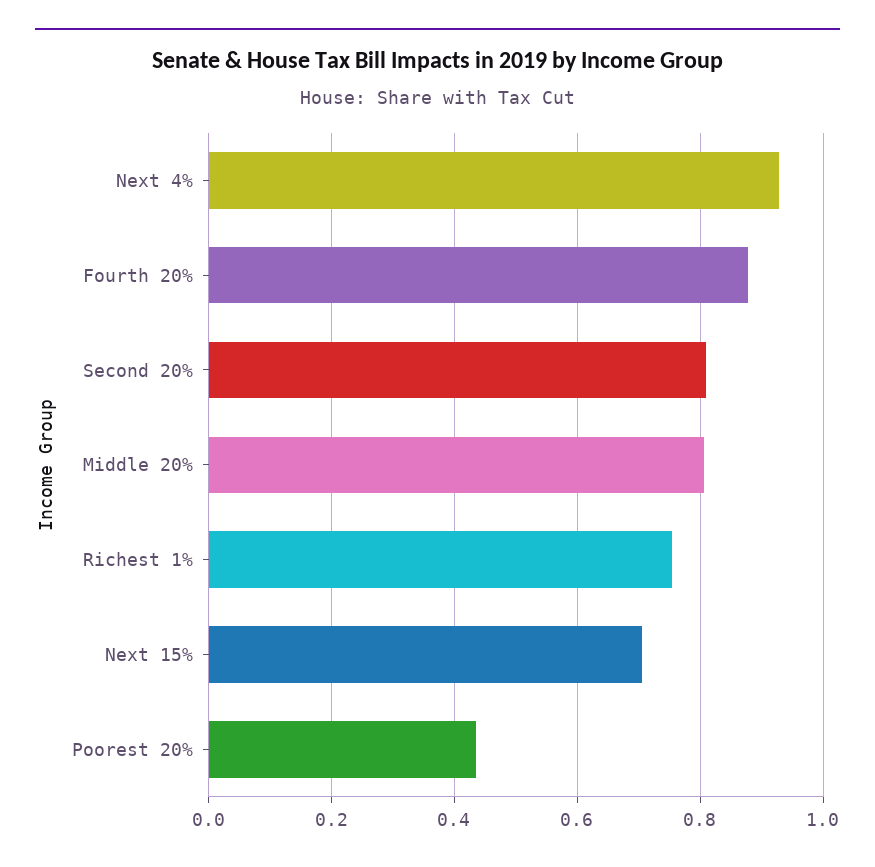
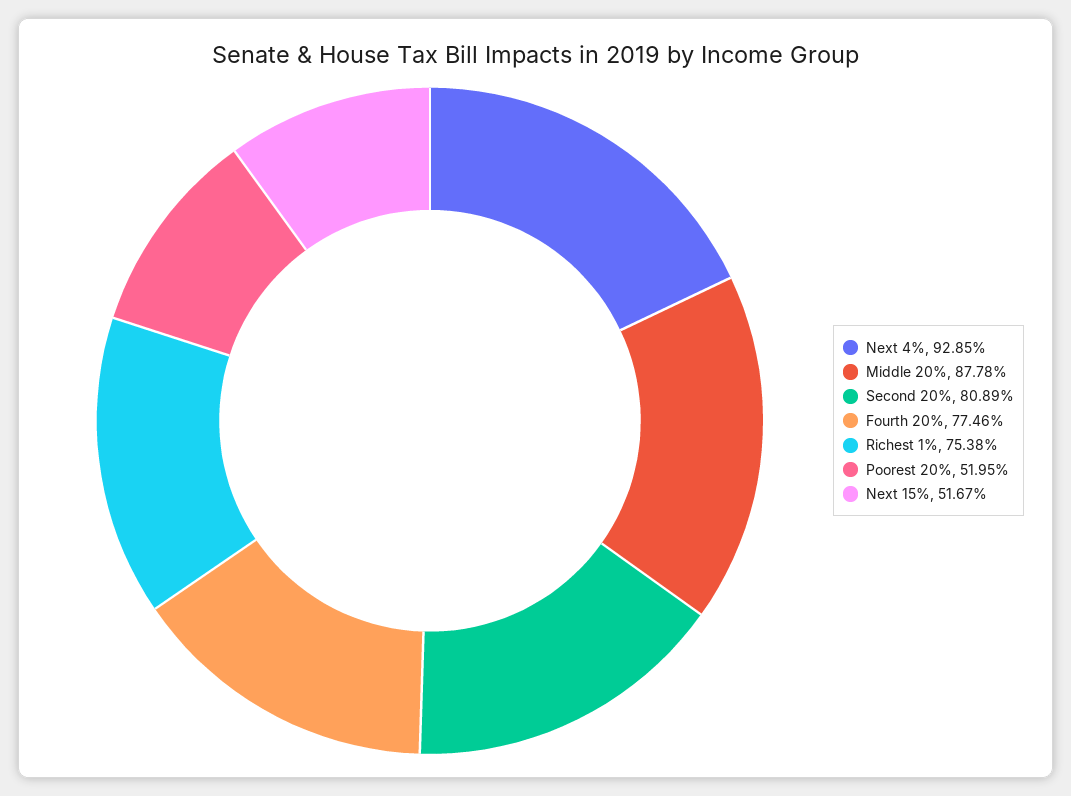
  {
    "Next 4%": 0.9285,
-   "Fourth 20%": 0.88,
+   "Fourth 20%": 0.7746,
    "Second 20%": 0.8089,
-   "Middle 20%": 0.8,
+   "Middle 20%": 0.8778,
    "Richest 1%": 0.7538,
-   "Next 15%": 0.7,
+   "Next 15%": 0.5167,
-   "Poorest 20%": 0.44
+   "Poorest 20%": 0.5195
  }

